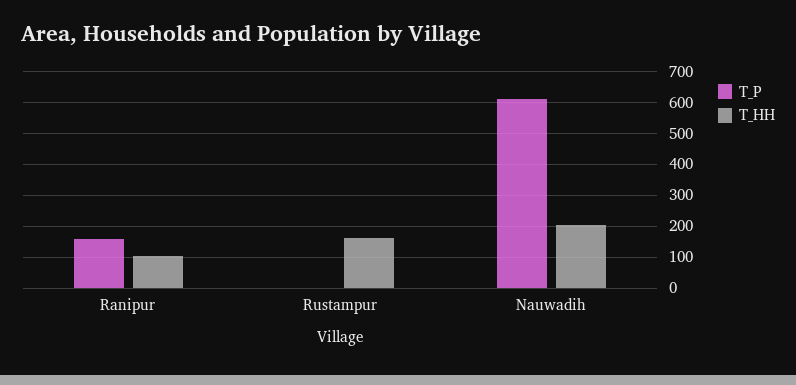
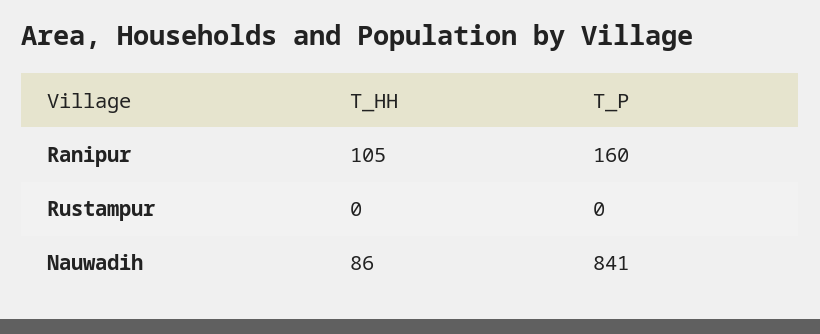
  {
    "T_P": {
      "Ranipur": 160,
      "Rustampur": 0,
-     "Nauwadih": 620
+     "Nauwadih": 841
    },
    "T_HH": {
      "Ranipur": 105,
-     "Rustampur": 160,
+     "Rustampur": 0,
-     "Nauwadih": 200
+     "Nauwadih": 86
    }
  }

